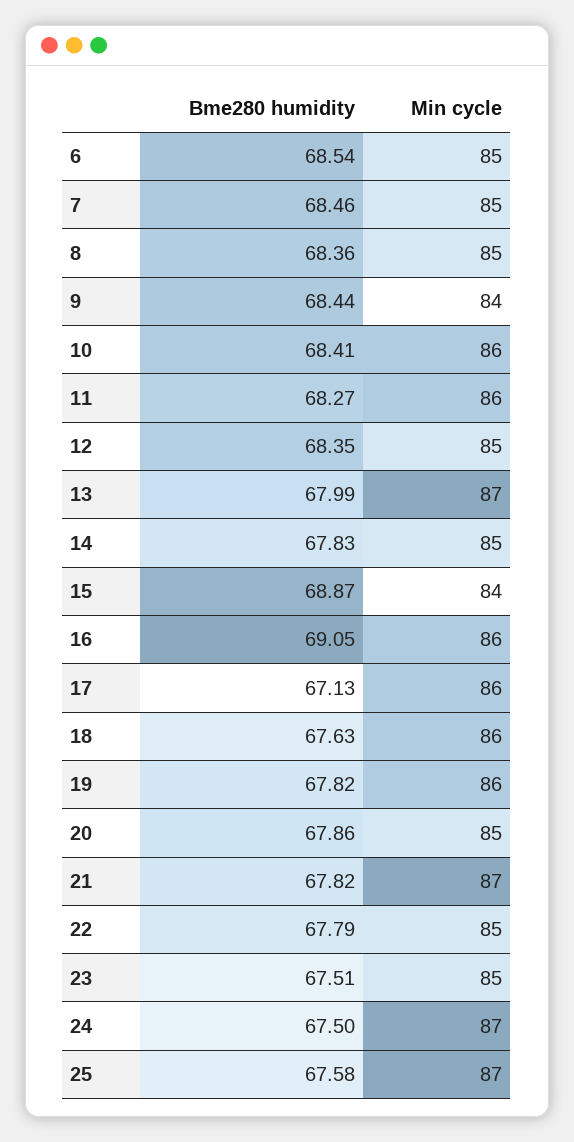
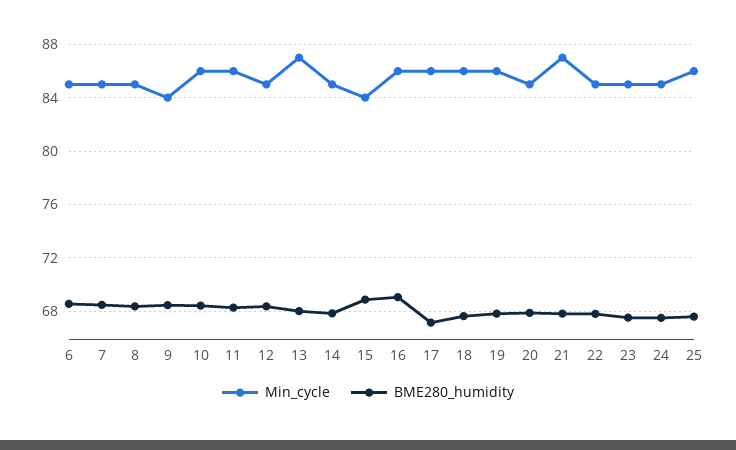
  {
    "Bme280 humidity": {
      "6": 68.54,
      "7": 68.46,
      "8": 68.36,
      "9": 68.44,
      "10": 68.41,
      "11": 68.27,
      "12": 68.35,
      "13": 67.99,
      "14": 67.83,
      "15": 68.87,
      "16": 69.05,
      "17": 67.13,
      "18": 67.63,
      "19": 67.82,
      "20": 67.86,
      "21": 67.82,
      "22": 67.79,
      "23": 67.51,
      "24": 67.5,
      "25": 67.58
    },
    "Min cycle": {
      "6": 85,
      "7": 85,
      "8": 85,
      "9": 84,
      "10": 86,
      "11": 86,
      "12": 85,
      "13": 87,
      "14": 85,
      "15": 84,
      "16": 86,
      "17": 86,
      "18": 86,
      "19": 86,
      "20": 85,
      "21": 87,
      "22": 85,
      "23": 85,
-     "24": 87,
+     "24": 85,
-     "25": 87
+     "25": 86
    }
  }

